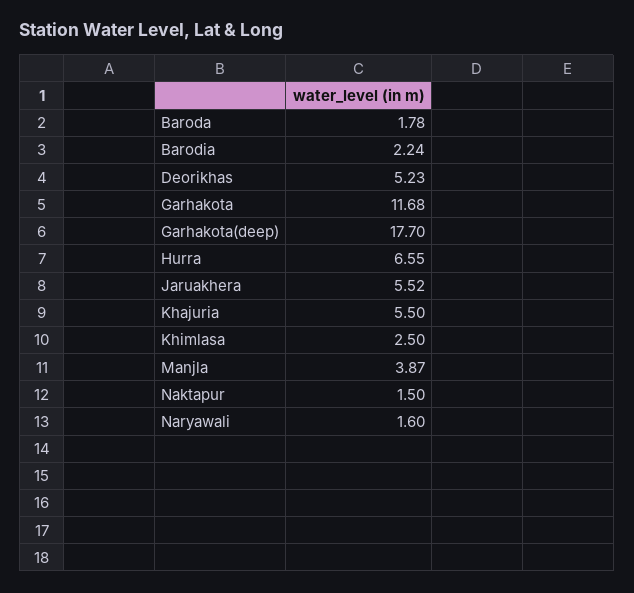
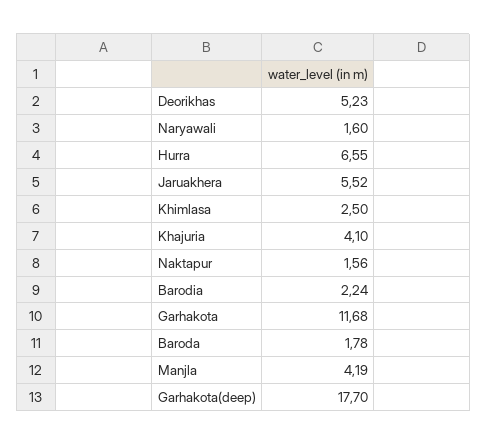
  {
    "Baroda": 1.78,
    "Barodia": 2.24,
    "Deorikhas": 5.23,
    "Garhakota": 11.68,
    "Garhakota(deep)": 17.7,
    "Hurra": 6.55,
    "Jaruakhera": 5.52,
-   "Khajuria": 5.5,
+   "Khajuria": 4.1,
    "Khimlasa": 2.5,
-   "Manjla": 3.87,
+   "Manjla": 4.19,
-   "Naktapur": 1.5,
+   "Naktapur": 1.56,
    "Naryawali": 1.6
  }

